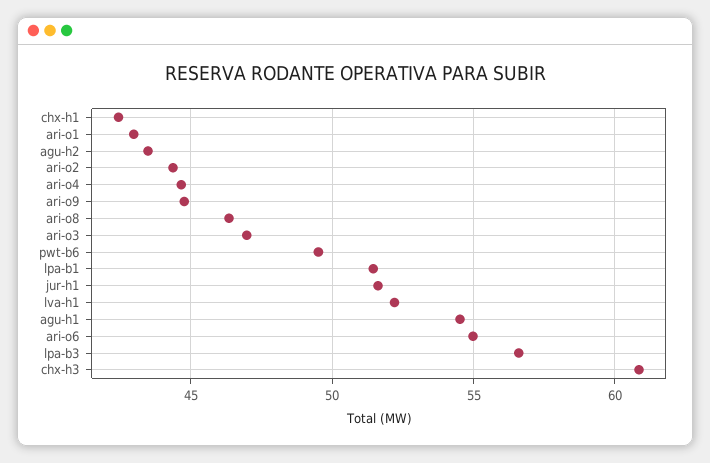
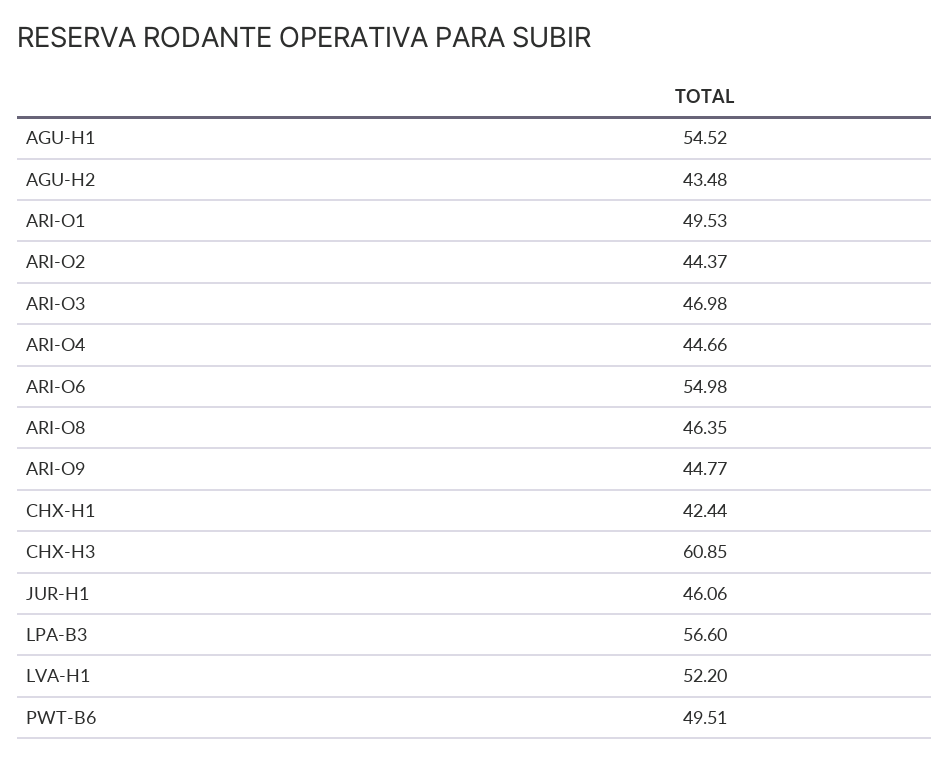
  {
    "chx-h1": 42.44,
-   "ari-o1": 43,
+   "ari-o1": 49.53,
    "agu-h2": 43.48,
    "ari-o2": 44.37,
    "ari-o4": 44.66,
    "ari-o9": 44.77,
    "ari-o8": 46.35,
    "ari-o3": 46.98,
    "pwt-b6": 49.51,
-   "lpa-b1": 51.5,
-   "jur-h1": 51.5,
+   "jur-h1": 46.06,
    "lva-h1": 52.2,
    "agu-h1": 54.52,
    "ari-o6": 54.98,
    "lpa-b3": 56.6,
    "chx-h3": 60.85
  }

